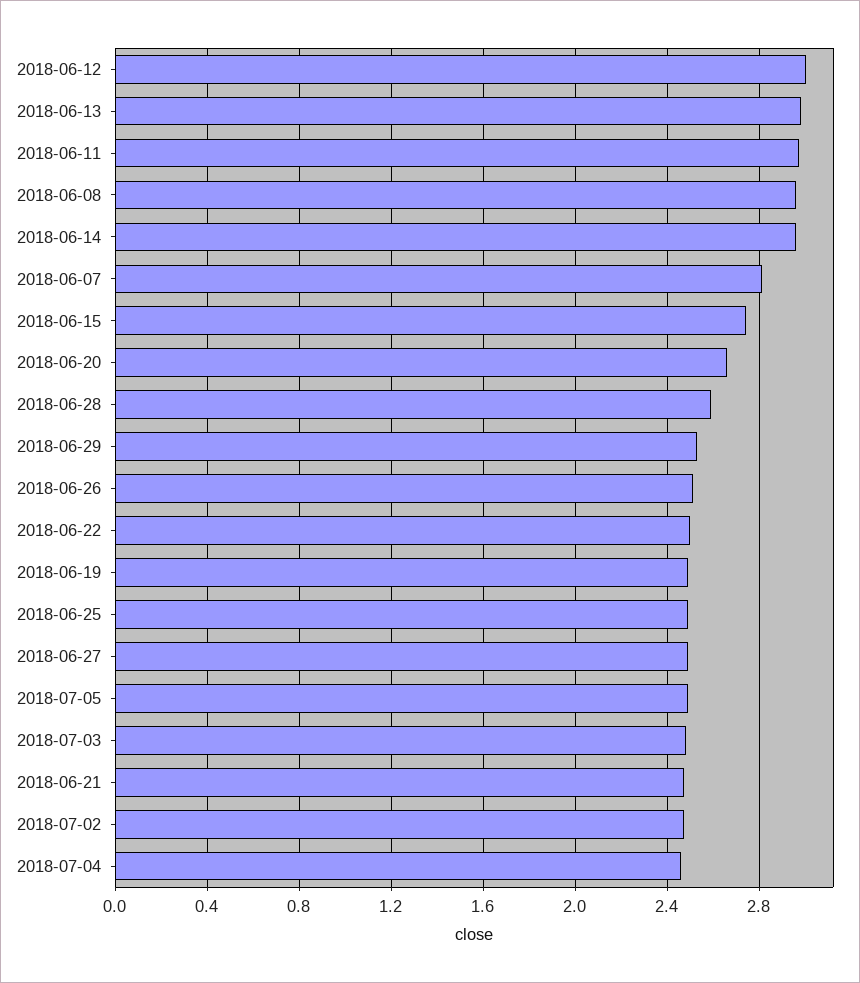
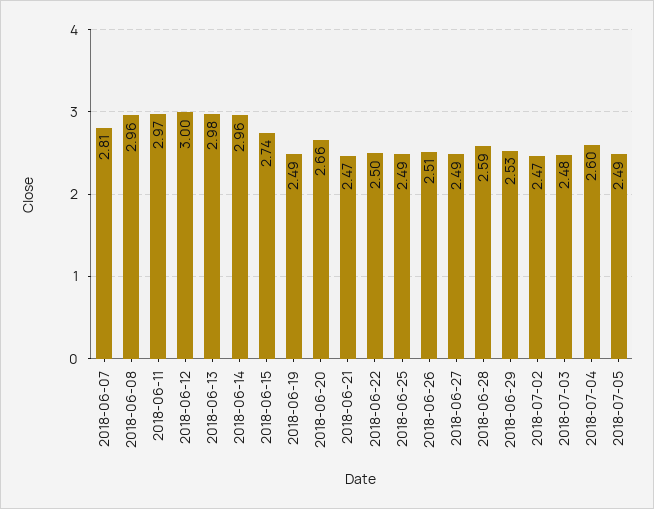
  {
    "2018-06-12": 3,
    "2018-06-13": 2.98,
    "2018-06-11": 2.97,
    "2018-06-08": 2.96,
    "2018-06-14": 2.96,
    "2018-06-07": 2.81,
    "2018-06-15": 2.74,
    "2018-06-20": 2.66,
    "2018-06-28": 2.59,
    "2018-06-29": 2.53,
    "2018-06-26": 2.51,
    "2018-06-22": 2.5,
    "2018-06-19": 2.49,
    "2018-06-25": 2.49,
    "2018-06-27": 2.49,
    "2018-07-05": 2.49,
    "2018-07-03": 2.48,
    "2018-06-21": 2.47,
    "2018-07-02": 2.47,
-   "2018-07-04": 2.45
+   "2018-07-04": 2.6
  }

